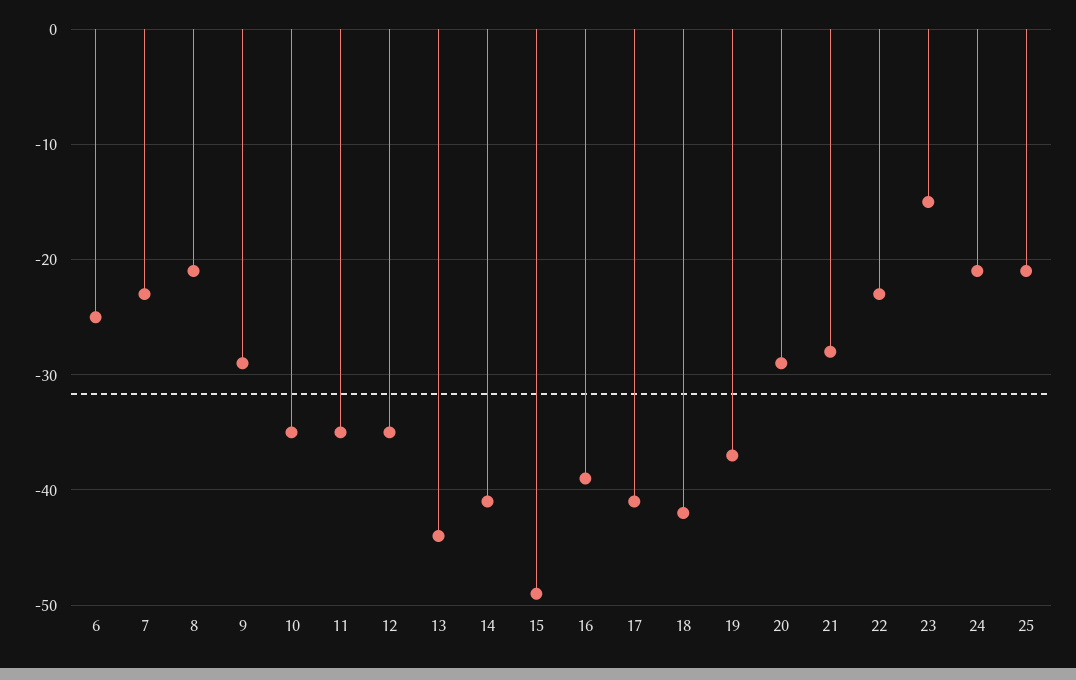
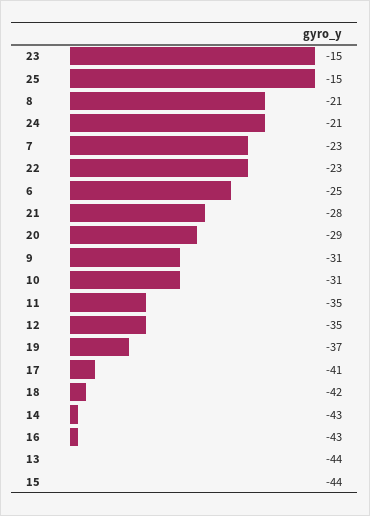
  {
    "6": -25,
    "7": -23,
    "8": -21,
-   "9": -29,
+   "9": -31,
-   "10": -35,
+   "10": -31,
    "11": -35,
    "12": -35,
    "13": -44,
-   "14": -41,
+   "14": -43,
-   "15": -49,
+   "15": -44,
-   "16": -39,
+   "16": -43,
    "17": -41,
    "18": -42,
    "19": -37,
    "20": -29,
    "21": -28,
    "22": -23,
    "23": -15,
    "24": -21,
-   "25": -21
+   "25": -15
  }

